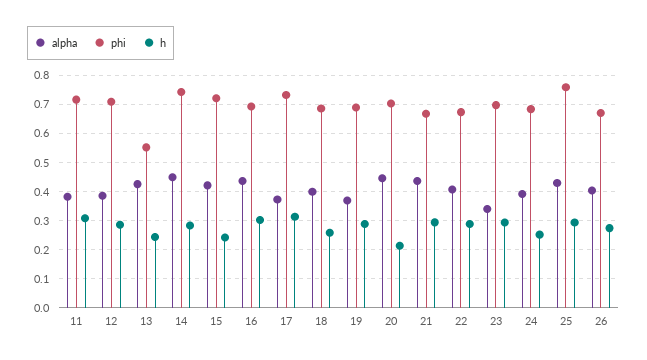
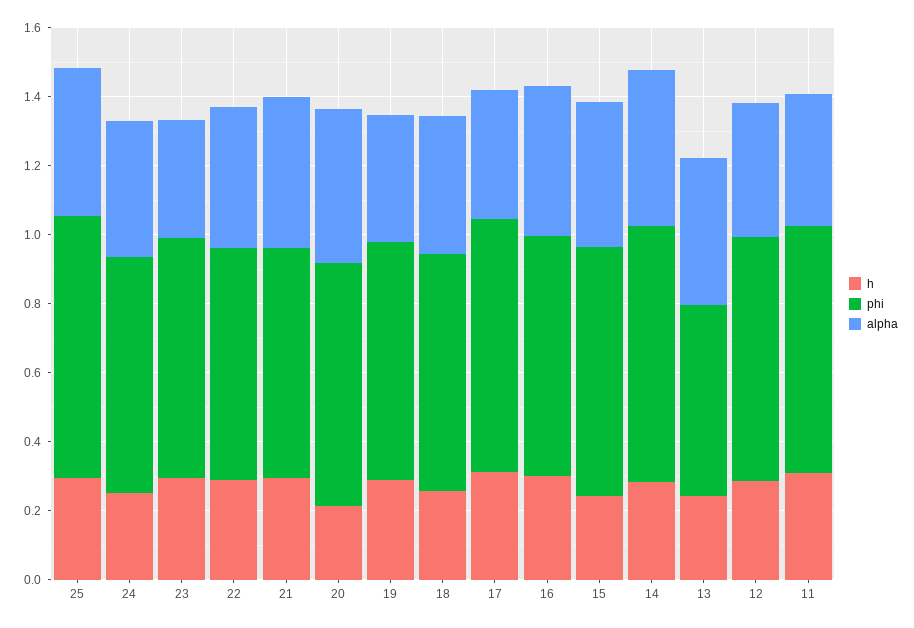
  {
    "alpha": {
      "11": 0.375,
      "12": 0.375,
      "13": 0.425,
      "14": 0.45,
      "15": 0.425,
      "16": 0.425,
      "17": 0.375,
      "18": 0.4,
      "19": 0.375,
      "20": 0.45,
      "21": 0.425,
      "22": 0.4,
      "23": 0.35,
      "24": 0.4,
-     "25": 0.425,
+     "25": 0.425
-     "26": 0.4
    },
    "phi": {
      "11": 0.725,
      "12": 0.7,
      "13": 0.55,
      "14": 0.75,
      "15": 0.725,
      "16": 0.7,
      "17": 0.725,
      "18": 0.675,
      "19": 0.7,
      "20": 0.7,
      "21": 0.675,
      "22": 0.675,
      "23": 0.7,
      "24": 0.675,
-     "25": 0.75,
+     "25": 0.75
-     "26": 0.675
    },
    "h": {
      "11": 0.3,
      "12": 0.275,
      "13": 0.25,
      "14": 0.275,
      "15": 0.25,
      "16": 0.3,
      "17": 0.325,
      "18": 0.25,
      "19": 0.3,
      "20": 0.225,
      "21": 0.3,
      "22": 0.3,
      "23": 0.3,
      "24": 0.25,
-     "25": 0.3,
+     "25": 0.3
-     "26": 0.275
    }
  }

